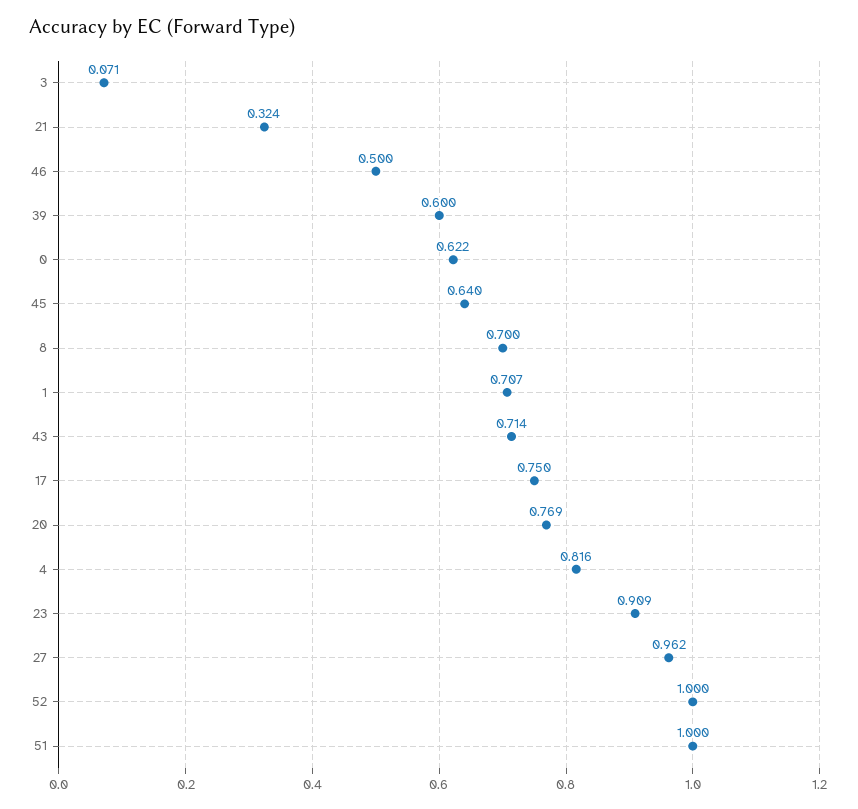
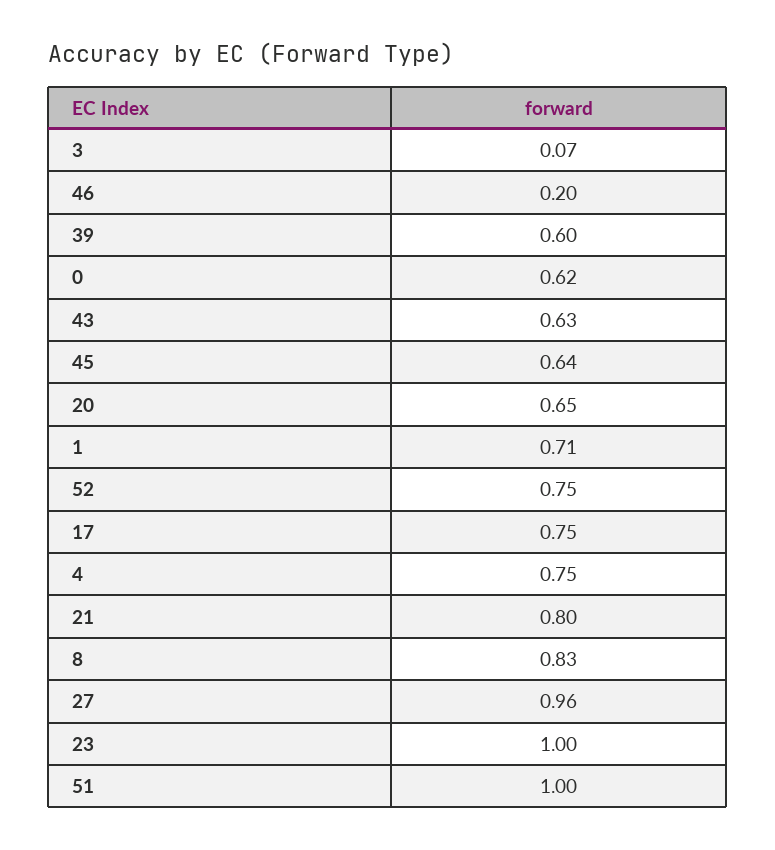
  {
    "3": 0.071,
-   "21": 0.324,
+   "21": 0.8,
-   "46": 0.5,
+   "46": 0.2,
    "39": 0.6,
    "0": 0.622,
    "45": 0.64,
-   "8": 0.7,
+   "8": 0.83,
    "1": 0.707,
-   "43": 0.714,
+   "43": 0.63,
    "17": 0.75,
-   "20": 0.769,
+   "20": 0.65,
-   "4": 0.816,
+   "4": 0.75,
-   "23": 0.909,
+   "23": 1,
    "27": 0.962,
-   "52": 1,
+   "52": 0.75,
    "51": 1
  }

